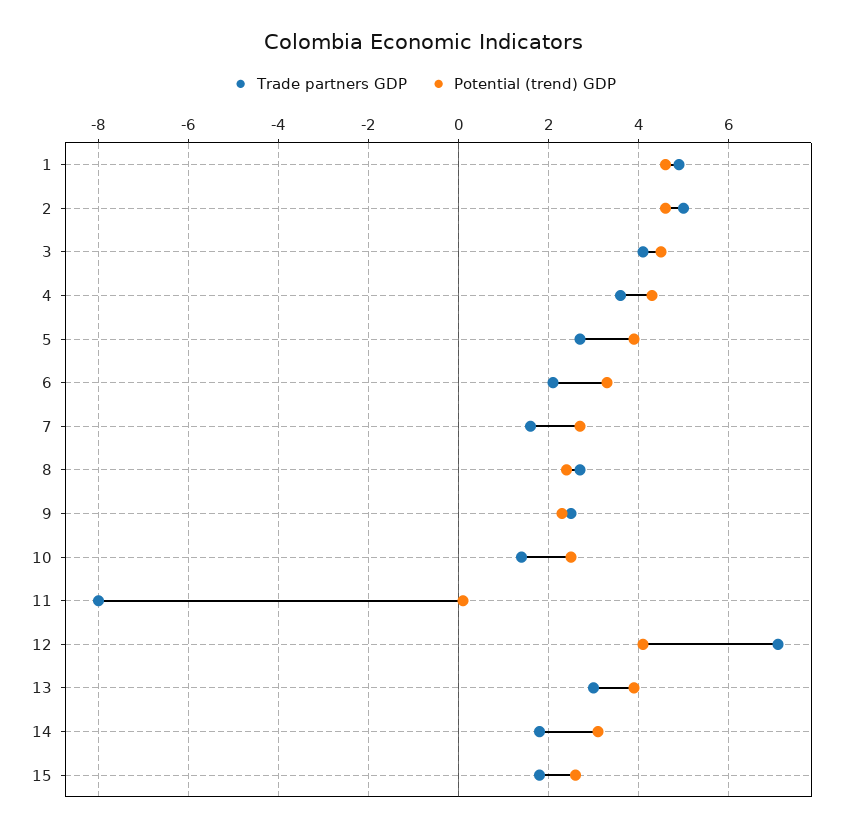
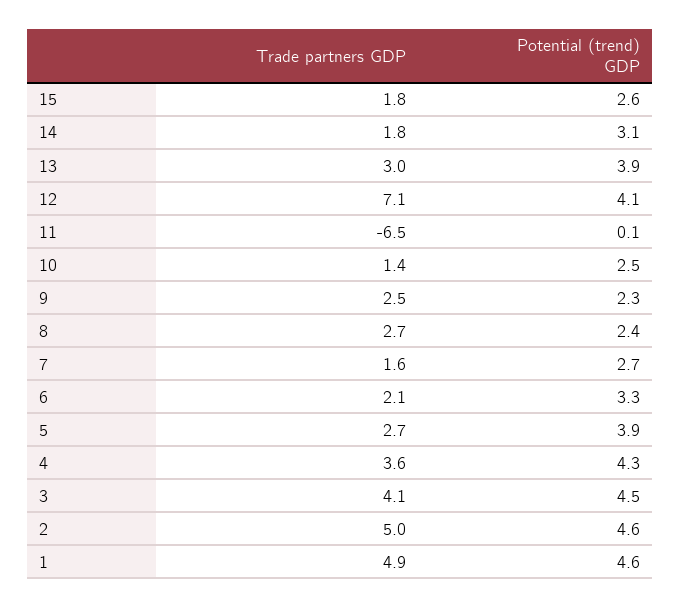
  {
    "Trade partners GDP": {
      "1": 4.9,
      "2": 5,
      "3": 4.1,
      "4": 3.6,
      "5": 2.7,
      "6": 2.1,
      "7": 1.6,
      "8": 2.7,
      "9": 2.5,
      "10": 1.4,
-     "11": -8,
+     "11": -6.5,
      "12": 7.1,
      "13": 3,
      "14": 1.8,
      "15": 1.8
    },
    "Potential (trend) GDP": {
      "1": 4.6,
      "2": 4.6,
      "3": 4.5,
      "4": 4.3,
      "5": 3.9,
      "6": 3.3,
      "7": 2.7,
      "8": 2.4,
      "9": 2.3,
      "10": 2.5,
      "11": 0.1,
      "12": 4.1,
      "13": 3.9,
      "14": 3.1,
      "15": 2.6
    }
  }

